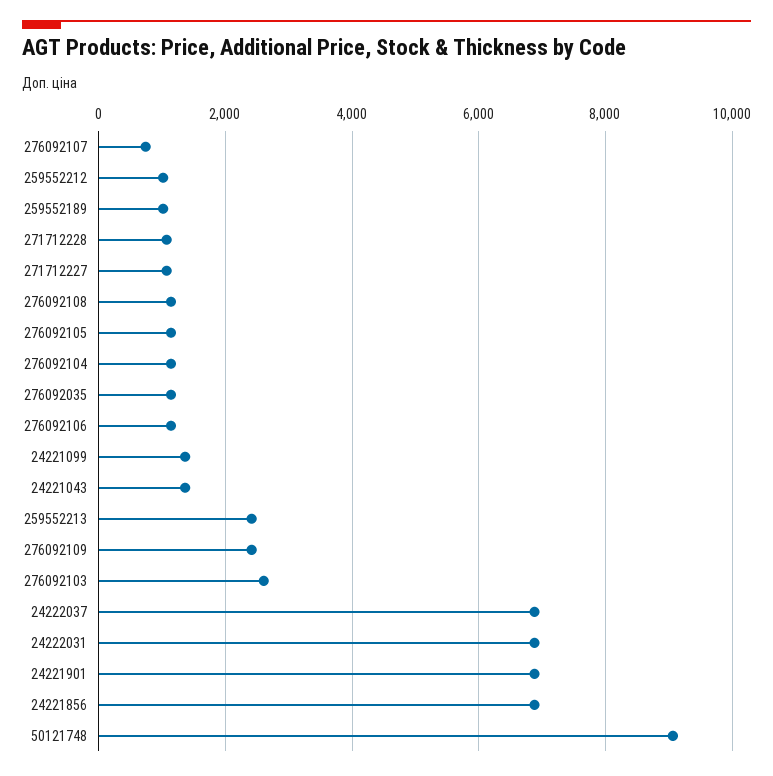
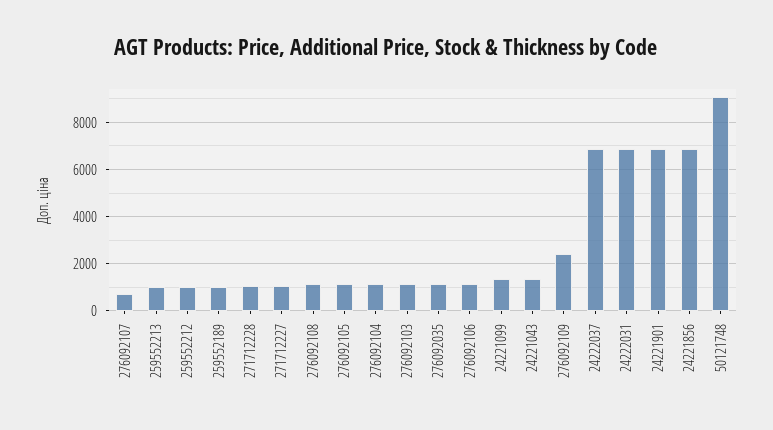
  {
    "276092107": 800,
    "259552212": 1000,
    "259552189": 1000,
    "271712228": 1000,
    "271712227": 1000,
    "276092108": 1200,
    "276092105": 1200,
    "276092104": 1200,
    "276092035": 1200,
    "276092106": 1200,
    "24221099": 1400,
    "24221043": 1400,
-   "259552213": 2400,
+   "259552213": 1000,
    "276092109": 2400,
-   "276092103": 2600,
+   "276092103": 1000,
    "24222037": 6800,
    "24222031": 6800,
    "24221901": 6800,
    "24221856": 6800,
    "50121748": 9000
  }

